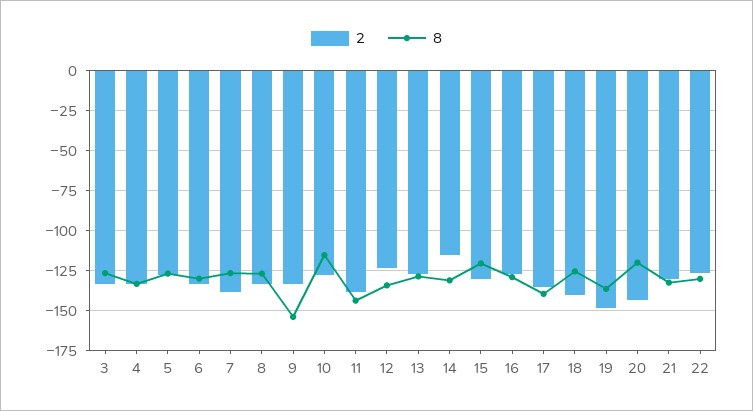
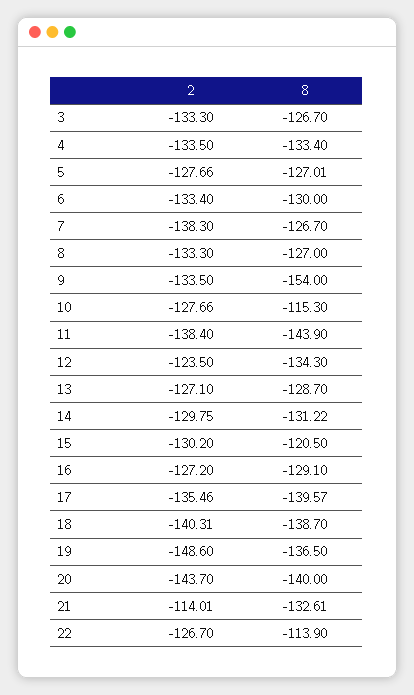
  {
    "2": {
      "3": -133.3,
      "4": -133.5,
      "5": -127.66,
      "6": -133.4,
      "7": -138.3,
      "8": -133.3,
      "9": -133.5,
      "10": -127.66,
      "11": -138.4,
      "12": -123.5,
      "13": -127.1,
-     "14": -115,
+     "14": -129.75,
      "15": -130.2,
      "16": -127.2,
      "17": -135.46,
      "18": -140.31,
      "19": -148.6,
      "20": -143.7,
-     "21": -130,
+     "21": -114.01,
      "22": -126.7
    },
    "8": {
      "3": -126.7,
      "4": -133.4,
      "5": -127.01,
      "6": -130,
      "7": -126.7,
      "8": -127,
      "9": -154,
      "10": -115.3,
      "11": -143.9,
      "12": -134.3,
      "13": -128.7,
      "14": -131.22,
      "15": -120.5,
      "16": -129.1,
      "17": -139.57,
-     "18": -125,
+     "18": -138.7,
      "19": -136.5,
-     "20": -120,
+     "20": -140,
      "21": -132.61,
-     "22": -130
+     "22": -113.9
    }
  }

